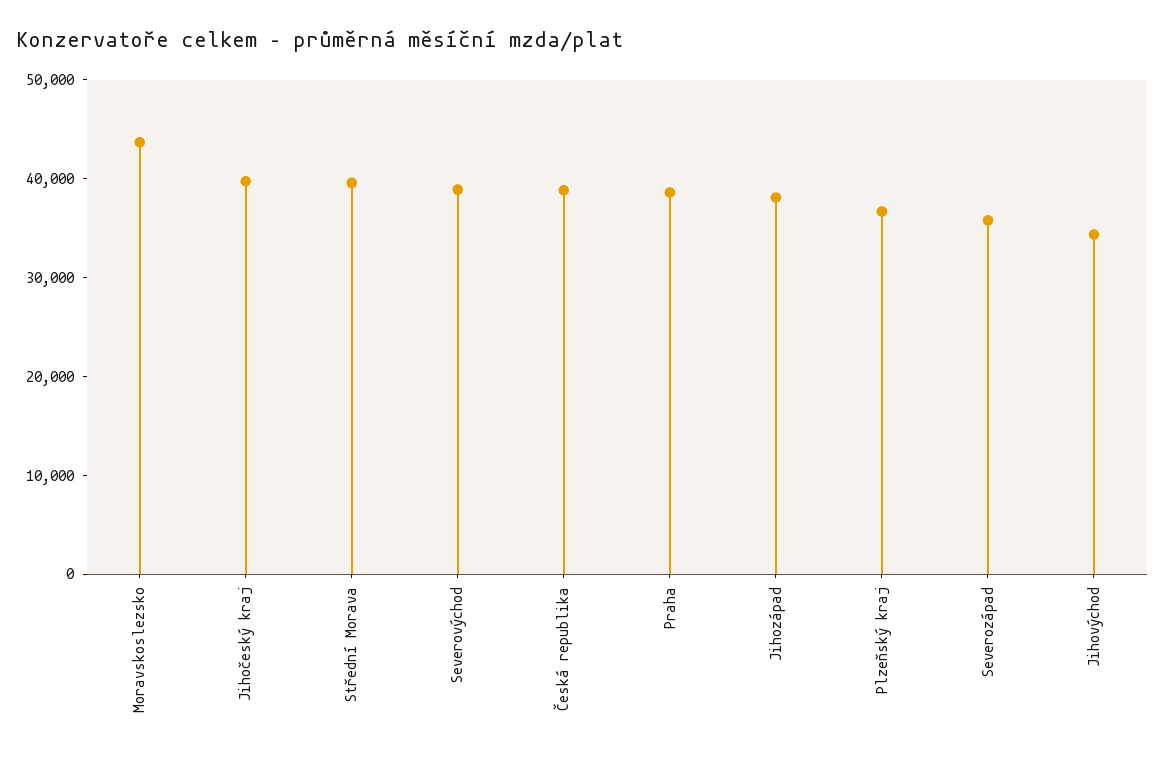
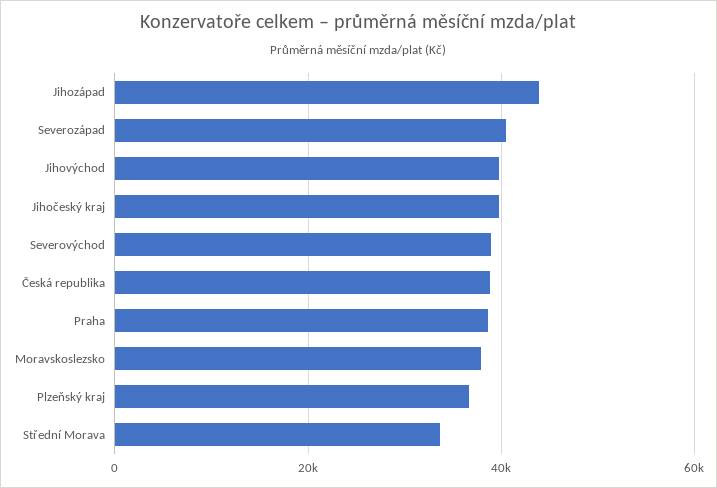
  {
-   "Moravskoslezsko": 44000,
+   "Moravskoslezsko": 38000,
    "Jihočeský kraj": 40000,
-   "Střední Morava": 40000,
+   "Střední Morava": 34000,
    "Severovýchod": 38000,
    "Česká republika": 38000,
    "Praha": 38000,
-   "Jihozápad": 38000,
+   "Jihozápad": 44000,
    "Plzeňský kraj": 36000,
-   "Severozápad": 36000,
+   "Severozápad": 40000,
-   "Jihovýchod": 34000
+   "Jihovýchod": 40000
  }

